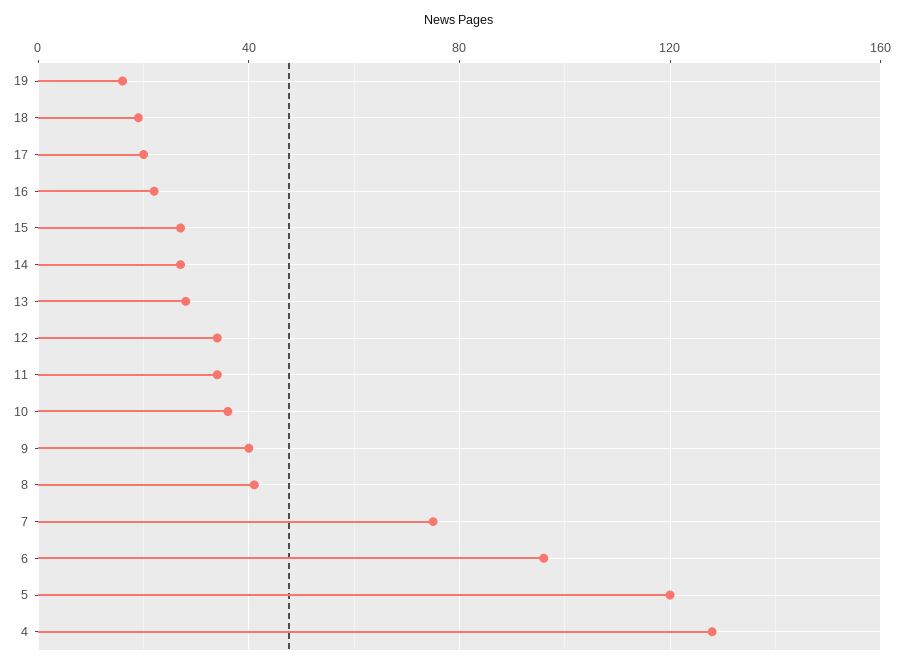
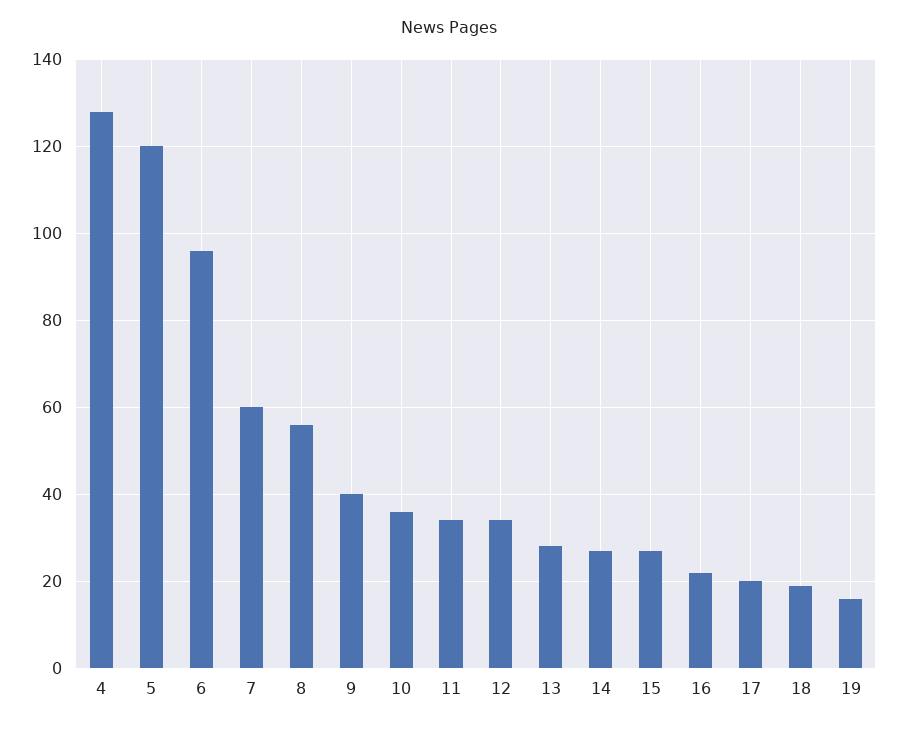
  {
    "19": 15,
    "18": 20,
    "17": 20,
    "16": 20,
    "15": 25,
    "14": 25,
    "13": 30,
    "12": 35,
    "11": 35,
    "10": 35,
    "9": 40,
-   "8": 40,
+   "8": 55,
-   "7": 75,
+   "7": 60,
    "6": 95,
    "5": 120,
    "4": 130
  }

